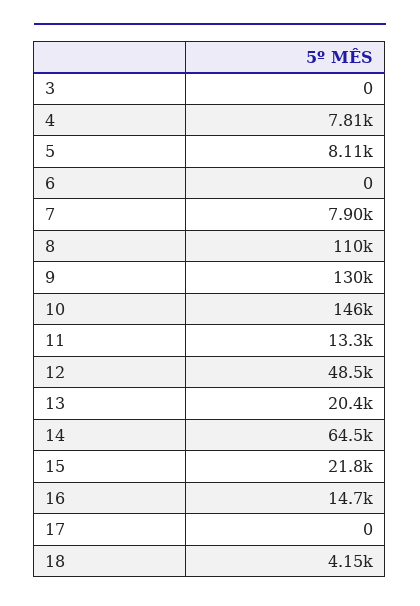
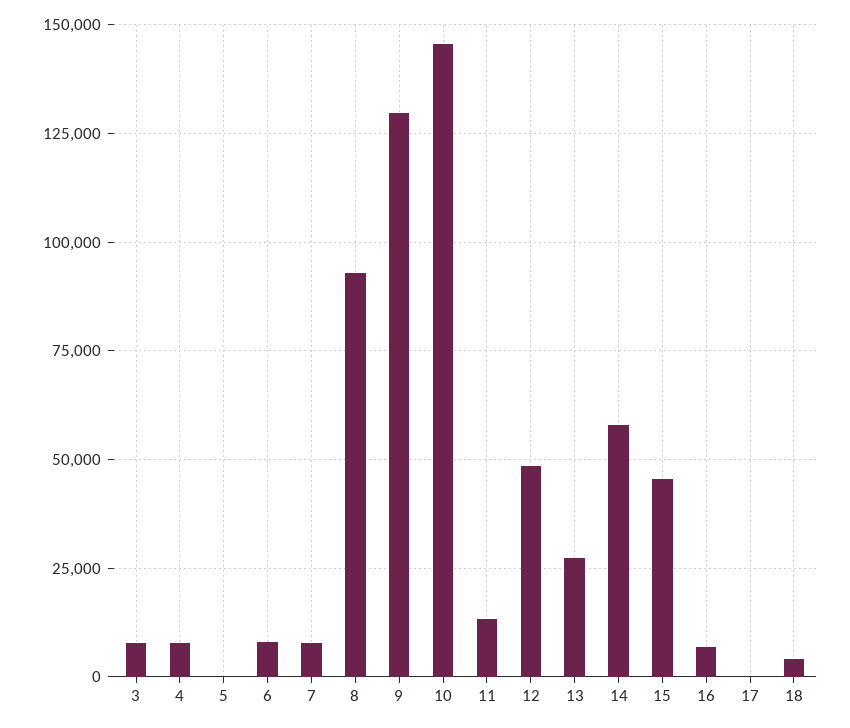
  {
-   "3": 0,
+   "3": 7500,
    "4": 7810,
-   "5": 8110,
+   "5": 0,
-   "6": 0,
+   "6": 7500,
    "7": 7900,
-   "8": 110000,
+   "8": 92500,
    "9": 130000,
    "10": 146000,
    "11": 13300,
    "12": 48500,
-   "13": 20400,
+   "13": 27500,
-   "14": 64500,
+   "14": 57500,
-   "15": 21800,
+   "15": 45000,
-   "16": 14700,
+   "16": 7500,
    "17": 0,
    "18": 4150
  }

